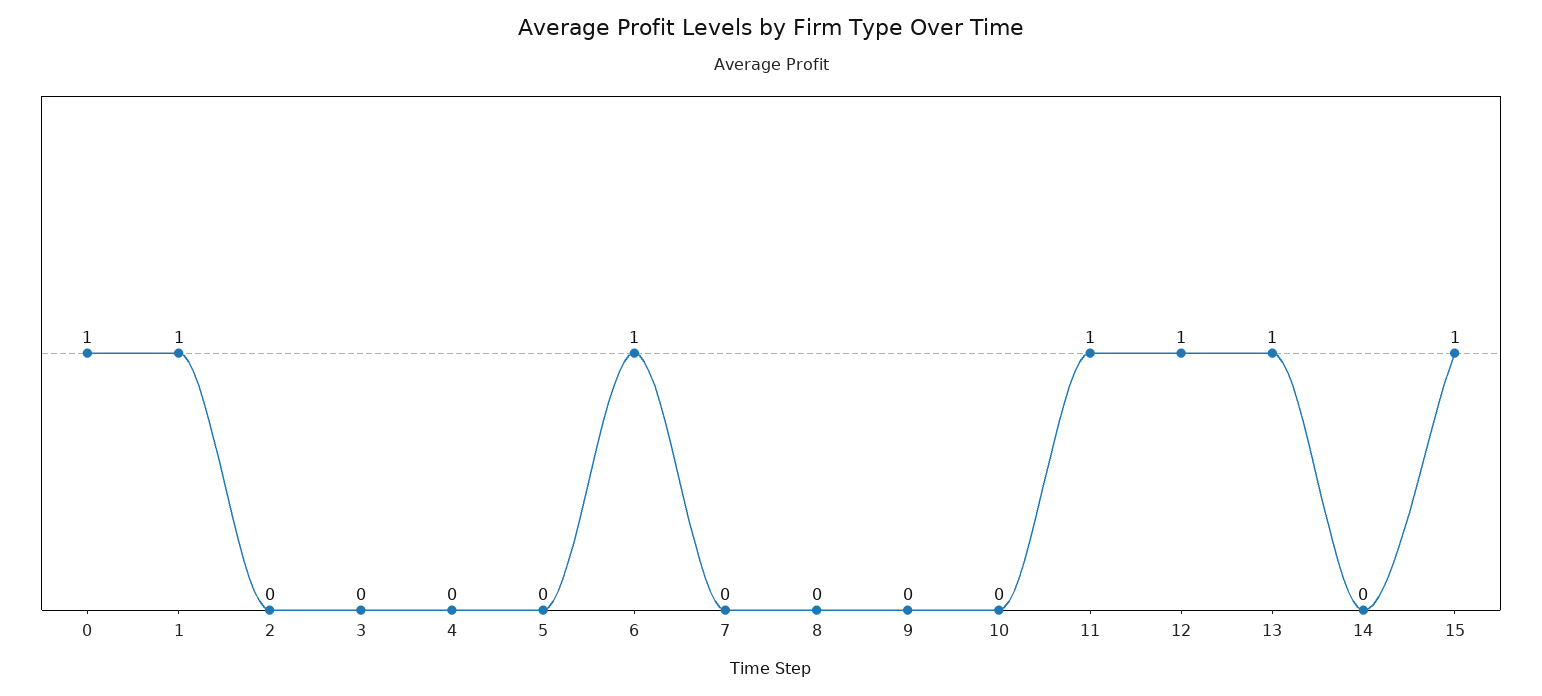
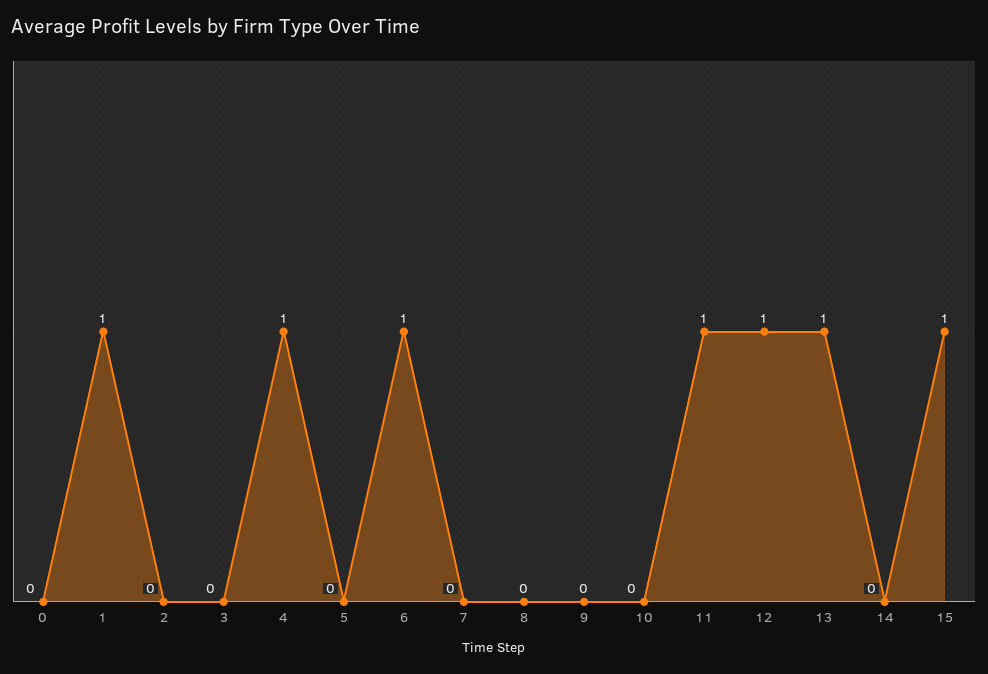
  {
-   "0": 1,
+   "0": 0,
    "1": 1,
    "2": 0,
    "3": 0,
-   "4": 0,
+   "4": 1,
    "5": 0,
    "6": 1,
    "7": 0,
    "8": 0,
    "9": 0,
    "10": 0,
    "11": 1,
    "12": 1,
    "13": 1,
    "14": 0,
    "15": 1
  }

